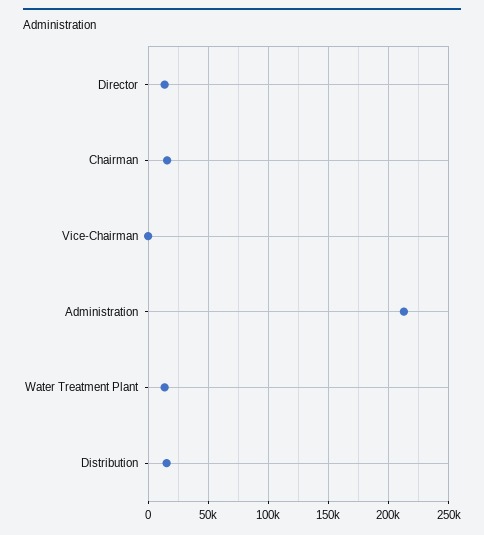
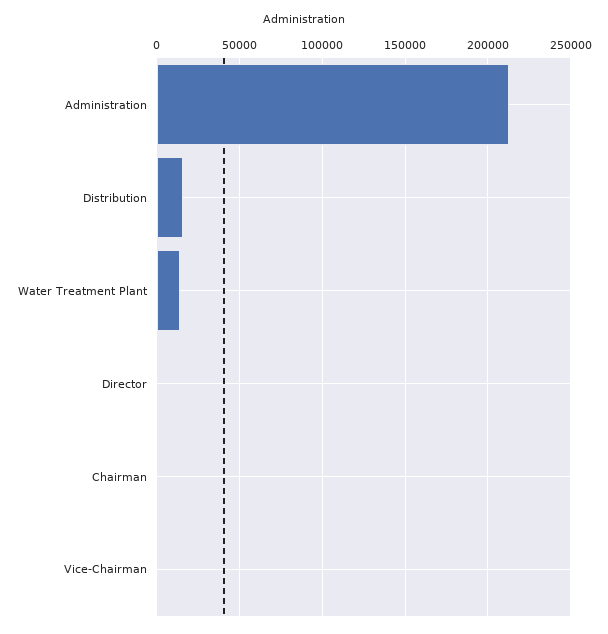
  {
-   "Director": 15000,
+   "Director": 0,
-   "Chairman": 15000,
+   "Chairman": 0,
    "Vice-Chairman": 0,
    "Administration": 215000,
    "Water Treatment Plant": 15000,
    "Distribution": 15000
  }

